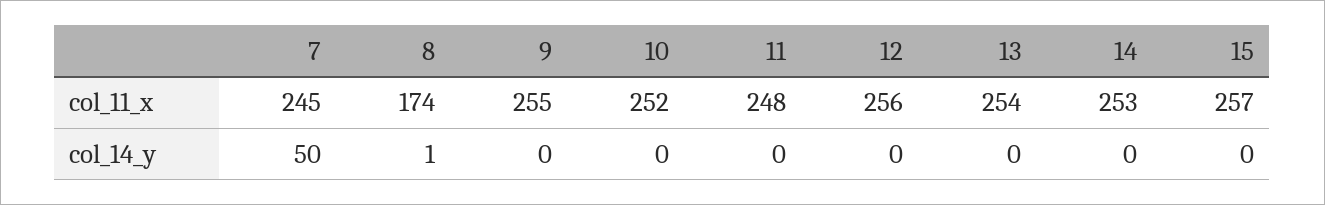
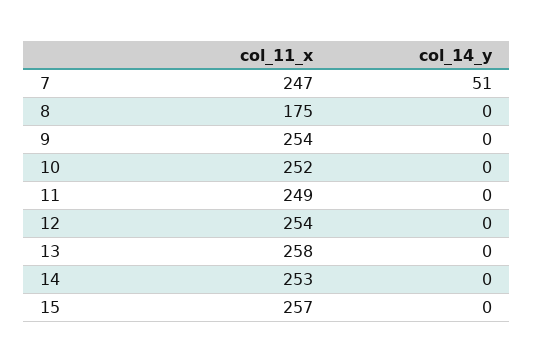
  {
    "7": {
-     "col_11_x": 245,
+     "col_11_x": 247,
-     "col_14_y": 50
+     "col_14_y": 51
    },
    "8": {
-     "col_11_x": 174,
+     "col_11_x": 175,
-     "col_14_y": 1
+     "col_14_y": 0
    },
    "9": {
-     "col_11_x": 255,
+     "col_11_x": 254,
      "col_14_y": 0
    },
    "10": {
      "col_11_x": 252,
      "col_14_y": 0
    },
    "11": {
-     "col_11_x": 248,
+     "col_11_x": 249,
      "col_14_y": 0
    },
    "12": {
-     "col_11_x": 256,
+     "col_11_x": 254,
      "col_14_y": 0
    },
    "13": {
-     "col_11_x": 254,
+     "col_11_x": 258,
      "col_14_y": 0
    },
    "14": {
      "col_11_x": 253,
      "col_14_y": 0
    },
    "15": {
      "col_11_x": 257,
      "col_14_y": 0
    }
  }

